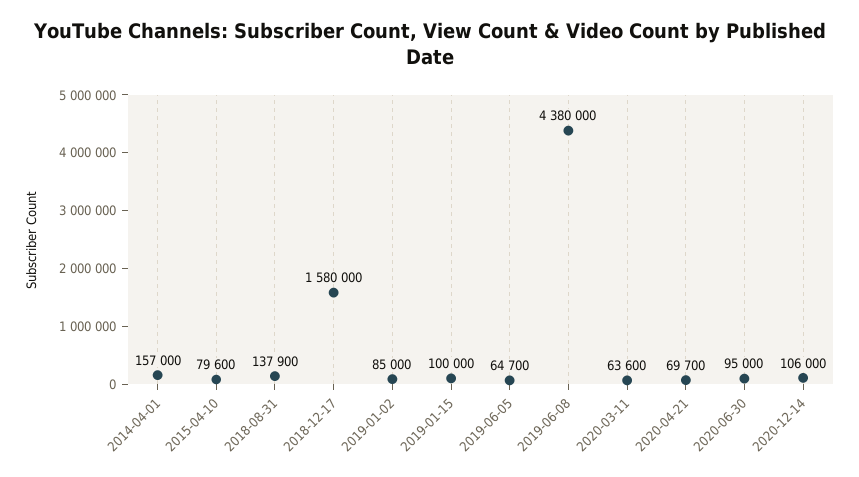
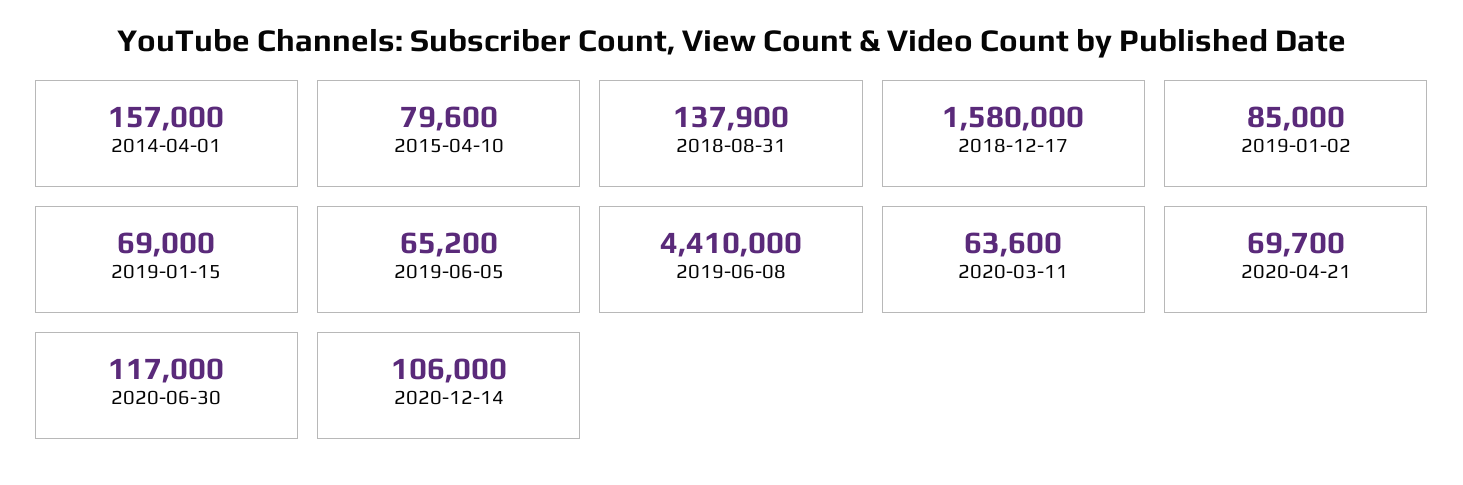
  {
    "2014-04-01": 157000,
    "2015-04-10": 79600,
    "2018-08-31": 137900,
    "2018-12-17": 1580000,
    "2019-01-02": 85000,
-   "2019-01-15": 100000,
+   "2019-01-15": 69000,
-   "2019-06-05": 64700,
+   "2019-06-05": 65200,
-   "2019-06-08": 4380000,
+   "2019-06-08": 4410000,
    "2020-03-11": 63600,
    "2020-04-21": 69700,
-   "2020-06-30": 95000,
+   "2020-06-30": 117000,
    "2020-12-14": 106000
  }

